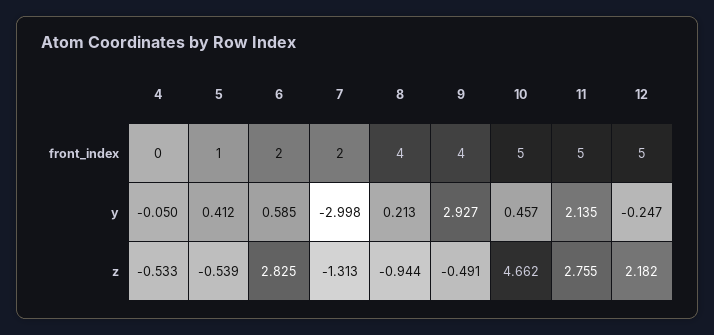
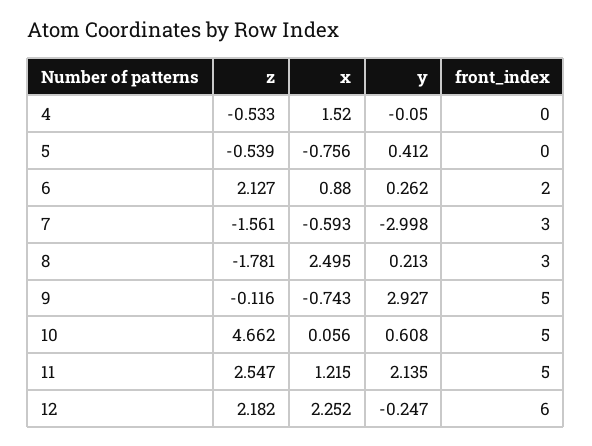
  {
    "4": {
      "front_index": 0,
      "y": -0.05,
-     "z": -0.533
+     "z": -0.533,
+     "x": 1.52
    },
    "5": {
-     "front_index": 1,
+     "front_index": 0,
      "y": 0.412,
-     "z": -0.539
+     "z": -0.539,
+     "x": -0.756
    },
    "6": {
      "front_index": 2,
-     "y": 0.585,
+     "y": 0.262,
-     "z": 2.825
+     "z": 2.127,
+     "x": 0.88
    },
    "7": {
-     "front_index": 2,
+     "front_index": 3,
      "y": -2.998,
-     "z": -1.313
+     "z": -1.561,
+     "x": -0.593
    },
    "8": {
-     "front_index": 4,
+     "front_index": 3,
      "y": 0.213,
-     "z": -0.944
+     "z": -1.781,
+     "x": 2.495
    },
    "9": {
-     "front_index": 4,
+     "front_index": 5,
      "y": 2.927,
-     "z": -0.491
+     "z": -0.116,
+     "x": -0.743
    },
    "10": {
      "front_index": 5,
-     "y": 0.457,
+     "y": 0.608,
-     "z": 4.662
+     "z": 4.662,
+     "x": 0.056
    },
    "11": {
      "front_index": 5,
      "y": 2.135,
-     "z": 2.755
+     "z": 2.547,
+     "x": 1.215
    },
    "12": {
-     "front_index": 5,
+     "front_index": 6,
      "y": -0.247,
-     "z": 2.182
+     "z": 2.182,
+     "x": 2.252
    }
  }

